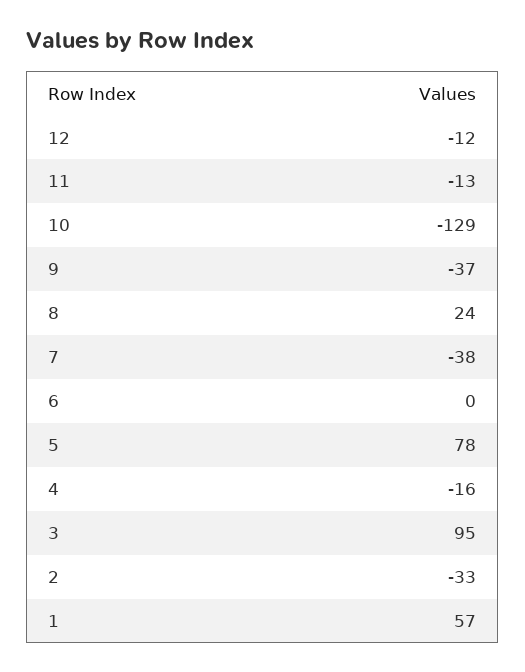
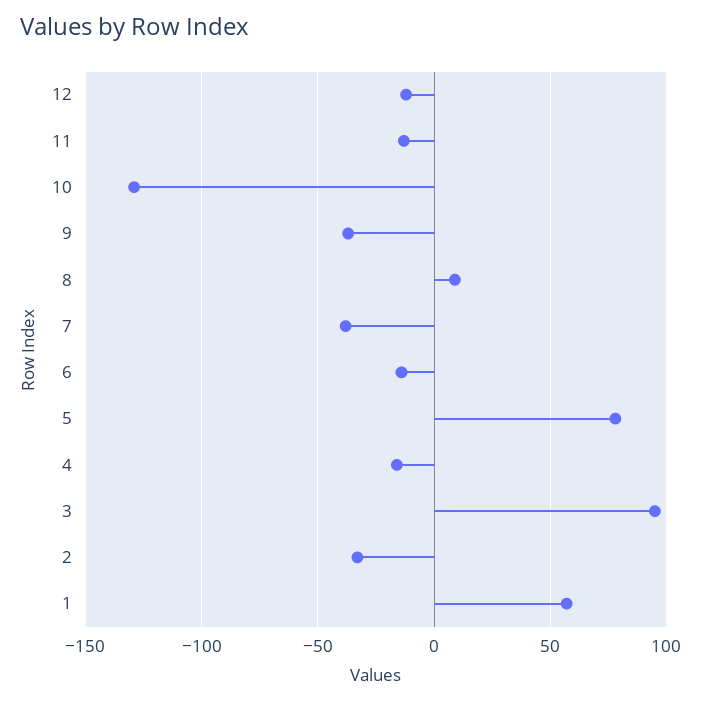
  {
    "12": -12,
    "11": -13,
    "10": -129,
    "9": -37,
-   "8": 24,
+   "8": 10,
    "7": -38,
-   "6": 0,
+   "6": -15,
    "5": 78,
    "4": -16,
    "3": 95,
    "2": -33,
    "1": 57
  }

